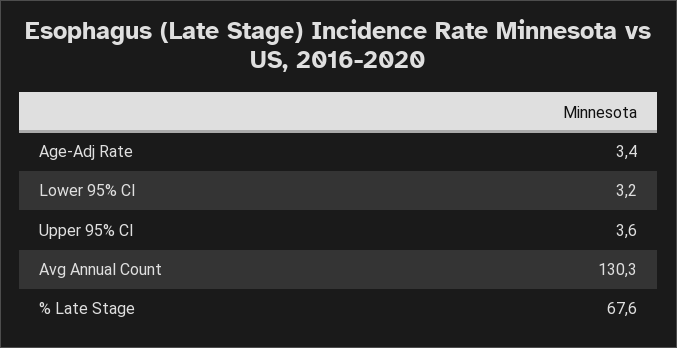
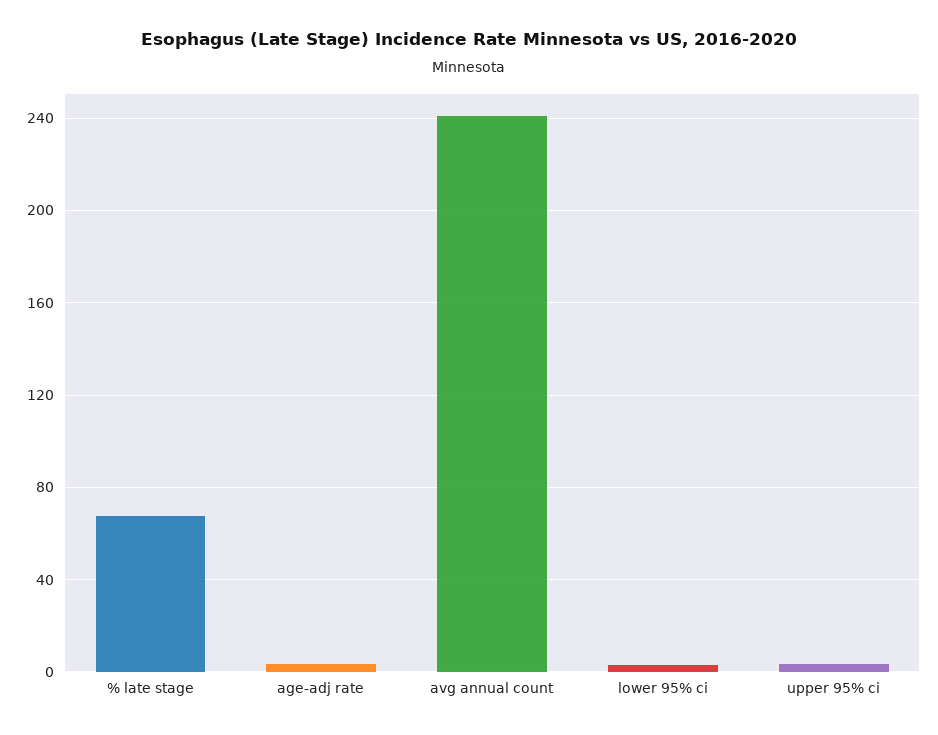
  {
    "Age-Adj Rate": 3.4,
    "Lower 95% CI": 3.2,
    "Upper 95% CI": 3.6,
-   "Avg Annual Count": 130.3,
+   "Avg Annual Count": 240,
    "% Late Stage": 67.6
  }

